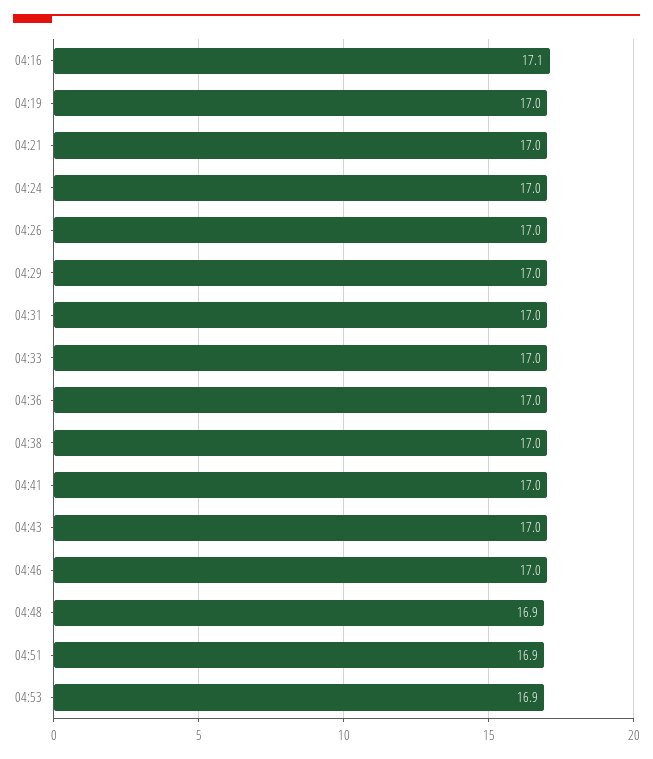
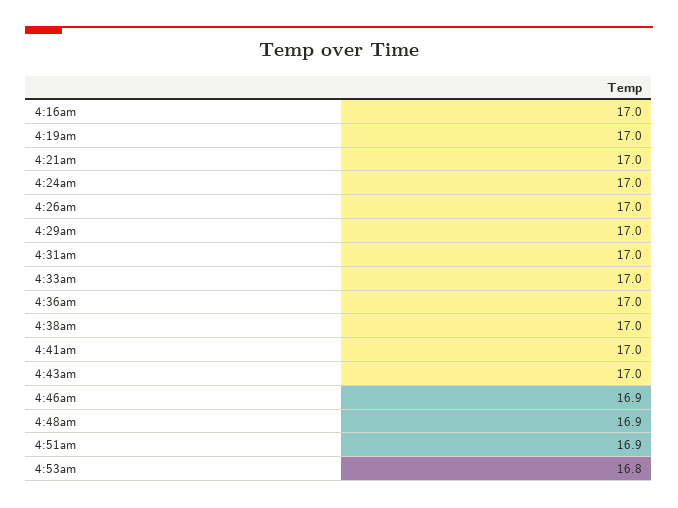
  {
-   "04:16": 17.1,
+   "04:16": 17,
    "04:19": 17,
    "04:21": 17,
    "04:24": 17,
    "04:26": 17,
    "04:29": 17,
    "04:31": 17,
    "04:33": 17,
    "04:36": 17,
    "04:38": 17,
    "04:41": 17,
    "04:43": 17,
-   "04:46": 17,
+   "04:46": 16.9,
    "04:48": 16.9,
    "04:51": 16.9,
-   "04:53": 16.9
+   "04:53": 16.8
  }

